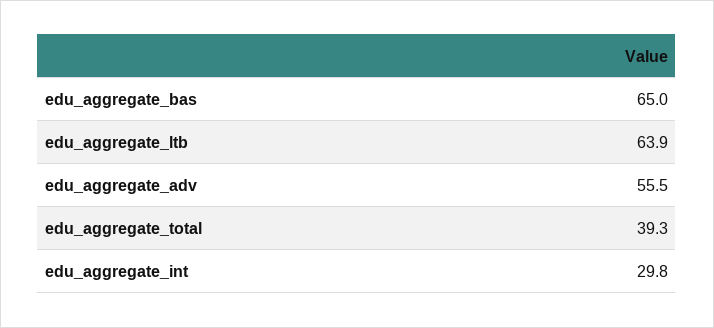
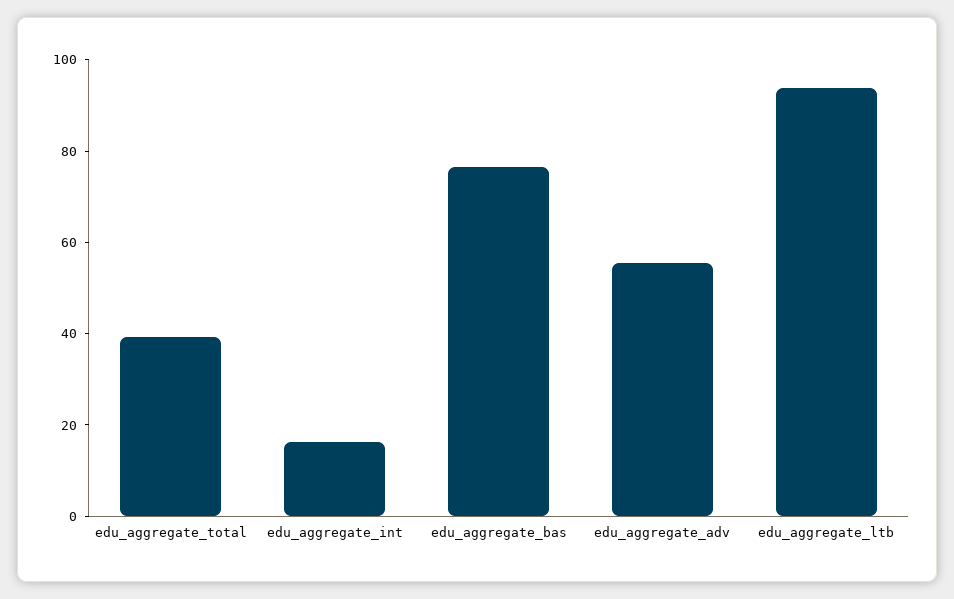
  {
-   "edu_aggregate_bas": 65,
+   "edu_aggregate_bas": 75,
-   "edu_aggregate_ltb": 63.9,
+   "edu_aggregate_ltb": 95,
    "edu_aggregate_adv": 55.5,
    "edu_aggregate_total": 39.3,
-   "edu_aggregate_int": 29.8
+   "edu_aggregate_int": 15
  }

